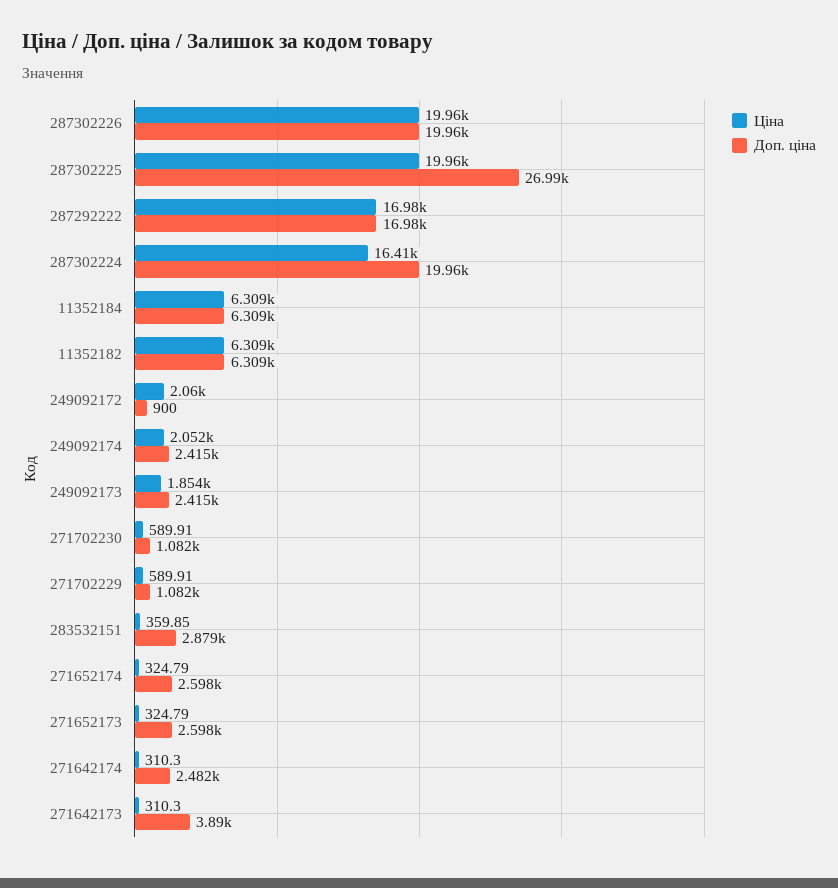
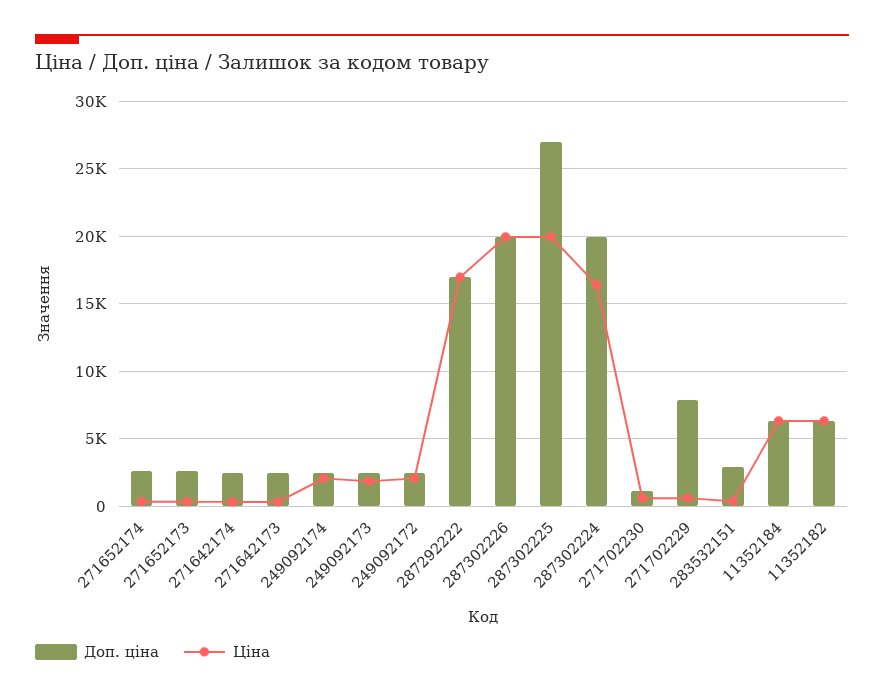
  {
    "Ціна": {
      "287302226": 19960,
      "287302225": 19960,
      "287292222": 16980,
      "287302224": 16410,
      "11352184": 6309,
      "11352182": 6309,
      "249092172": 2060,
      "249092174": 2052,
      "249092173": 1854,
      "271702230": 589.91,
      "271702229": 589.91,
      "283532151": 359.85,
      "271652174": 324.79,
      "271652173": 324.79,
      "271642174": 310.3,
      "271642173": 310.3
    },
    "Доп. ціна": {
      "287302226": 19960,
      "287302225": 26990,
      "287292222": 16980,
      "287302224": 19960,
      "11352184": 6309,
      "11352182": 6309,
-     "249092172": 900,
+     "249092172": 2500,
      "249092174": 2415,
      "249092173": 2415,
      "271702230": 1082,
-     "271702229": 1082,
+     "271702229": 8000,
      "283532151": 2879,
      "271652174": 2598,
      "271652173": 2598,
      "271642174": 2482,
-     "271642173": 3890
+     "271642173": 2500
    }
  }

